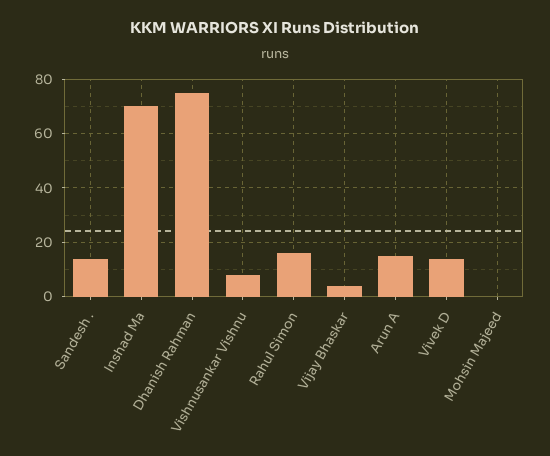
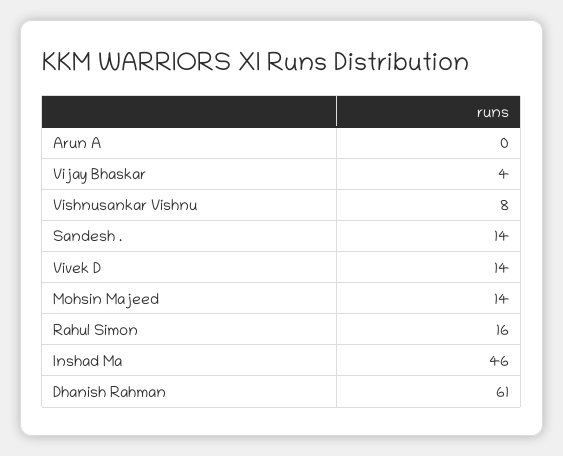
  {
    "Sandesh .": 14,
-   "Inshad Ma": 70,
+   "Inshad Ma": 46,
-   "Dhanish Rahman": 75,
+   "Dhanish Rahman": 61,
    "Vishnusankar Vishnu": 8,
    "Rahul Simon": 16,
    "Vijay Bhaskar": 4,
-   "Arun A": 15,
+   "Arun A": 0,
    "Vivek D": 14,
-   "Mohsin Majeed": 0
+   "Mohsin Majeed": 14
  }

